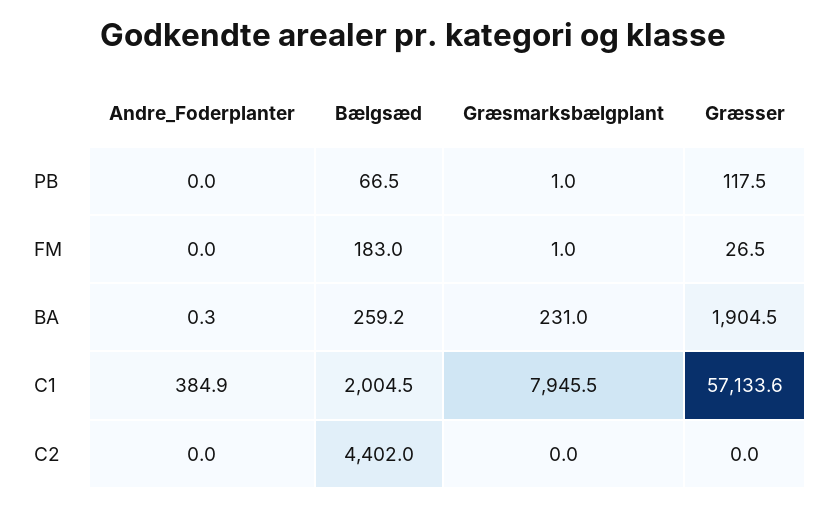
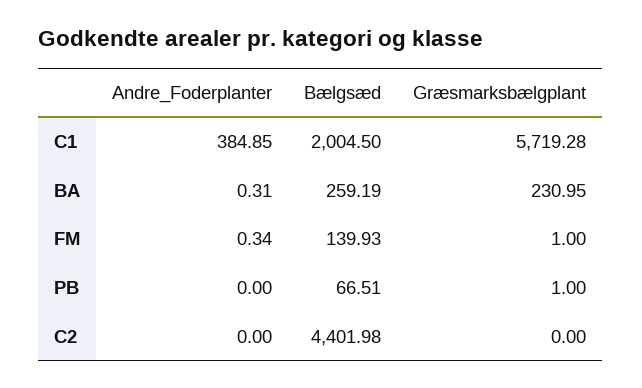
  {
    "Andre_Foderplanter": {
      "PB": 0,
-     "FM": 0,
+     "FM": 0.34,
      "BA": 0.31,
      "C1": 384.85,
      "C2": 0
    },
    "Bælgsæd": {
      "PB": 66.51,
-     "FM": 183,
+     "FM": 139.93,
      "BA": 259.19,
      "C1": 2004.5,
      "C2": 4401.98
    },
    "Græsmarksbælgplant": {
      "PB": 1,
      "FM": 1,
      "BA": 230.95,
-     "C1": 7945.5,
+     "C1": 5719.28,
      "C2": 0
-   },
+   }
-   "Græsser": {
-     "PB": 117.5,
-     "FM": 26.5,
-     "BA": 1904.5,
-     "C1": 57133.6,
-     "C2": 0
-   }
  }

